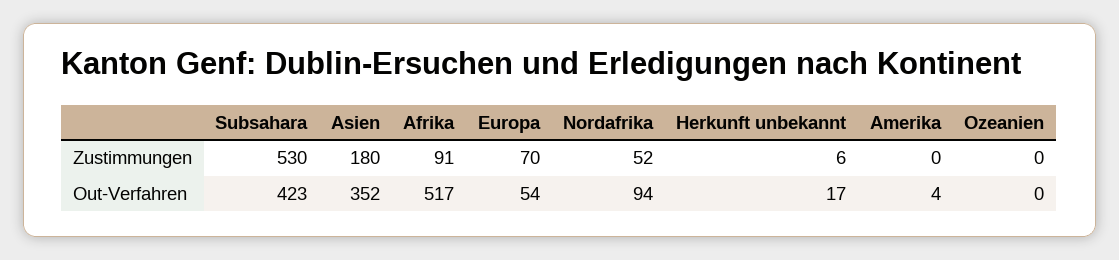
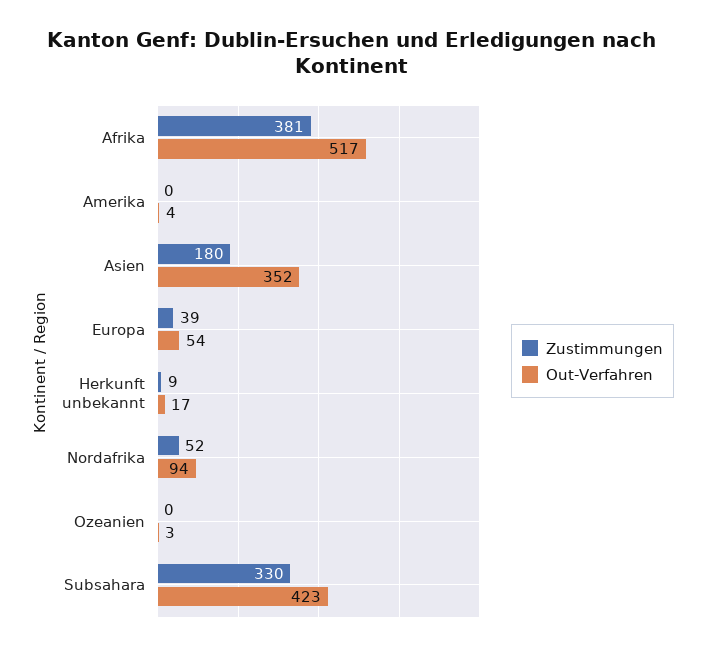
  {
    "Zustimmungen": {
-     "Subsahara": 530,
+     "Subsahara": 330,
      "Asien": 180,
-     "Afrika": 91,
+     "Afrika": 381,
-     "Europa": 70,
+     "Europa": 39,
      "Nordafrika": 52,
-     "Herkunft unbekannt": 6,
+     "Herkunft unbekannt": 9,
      "Amerika": 0,
      "Ozeanien": 0
    },
    "Out-Verfahren": {
      "Subsahara": 423,
      "Asien": 352,
      "Afrika": 517,
      "Europa": 54,
      "Nordafrika": 94,
      "Herkunft unbekannt": 17,
      "Amerika": 4,
-     "Ozeanien": 0
+     "Ozeanien": 3
    }
  }

